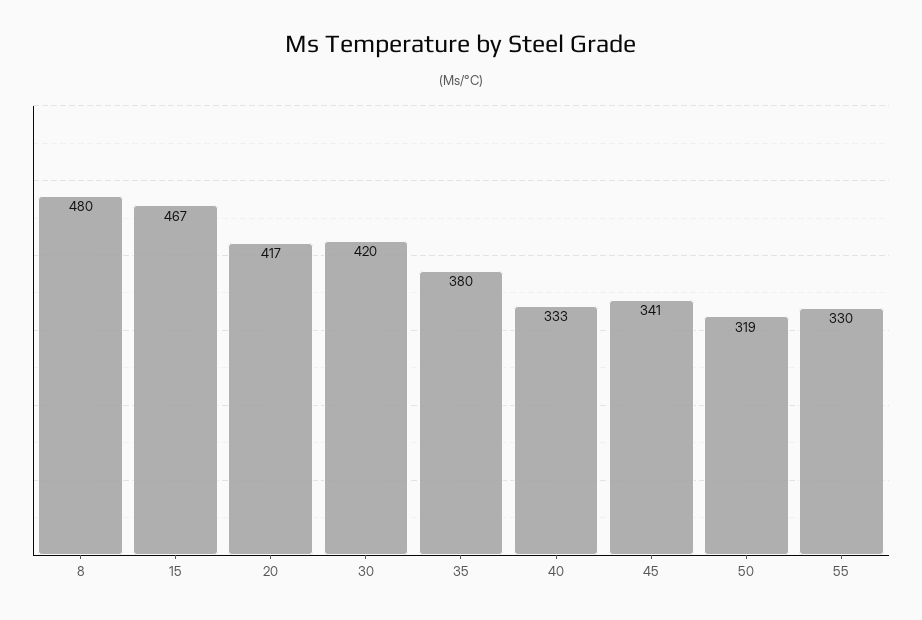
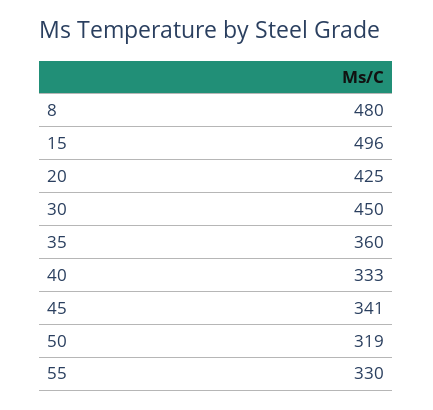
  {
    "8": 480,
-   "15": 467,
+   "15": 496,
-   "20": 417,
+   "20": 425,
-   "30": 420,
+   "30": 450,
-   "35": 380,
+   "35": 360,
    "40": 333,
    "45": 341,
    "50": 319,
    "55": 330
  }

